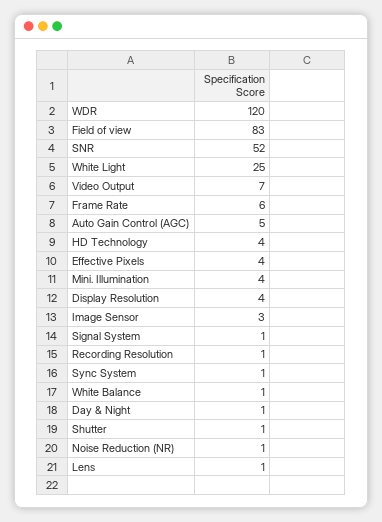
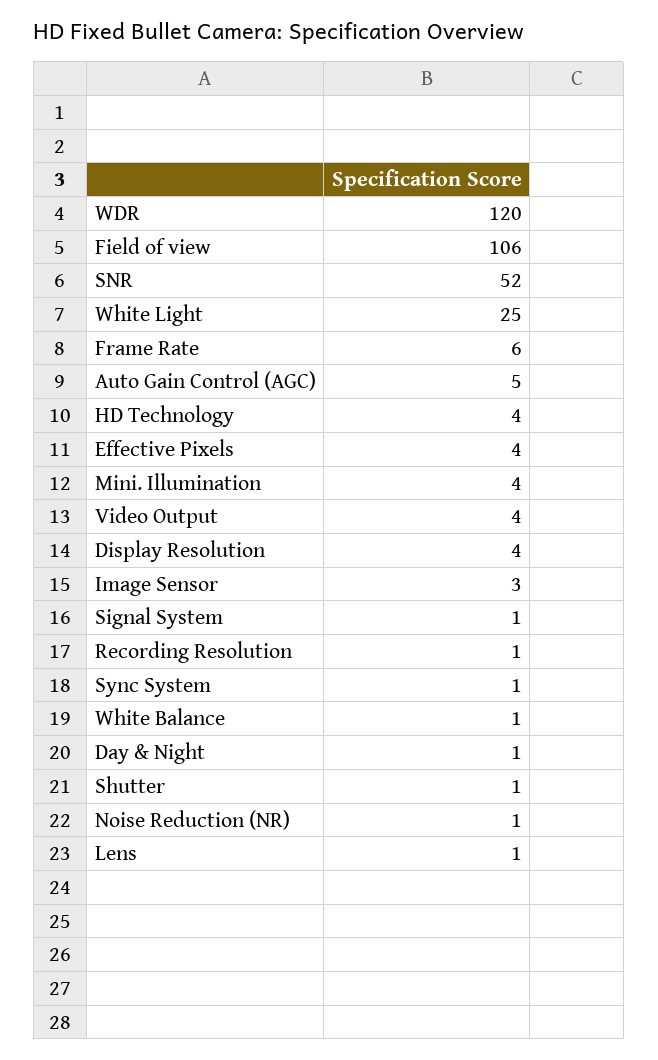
  {
    "WDR": 120,
-   "Field of view": 83,
+   "Field of view": 106,
    "SNR": 52,
    "White Light": 25,
-   "Video Output": 7,
+   "Video Output": 4,
    "Frame Rate": 6,
    "Auto Gain Control (AGC)": 5,
    "HD Technology": 4,
    "Effective Pixels": 4,
    "Mini. Illumination": 4,
    "Display Resolution": 4,
    "Image Sensor": 3,
    "Signal System": 1,
    "Recording Resolution": 1,
    "Sync System": 1,
    "White Balance": 1,
    "Day & Night": 1,
    "Shutter": 1,
    "Noise Reduction (NR)": 1,
    "Lens": 1
  }

